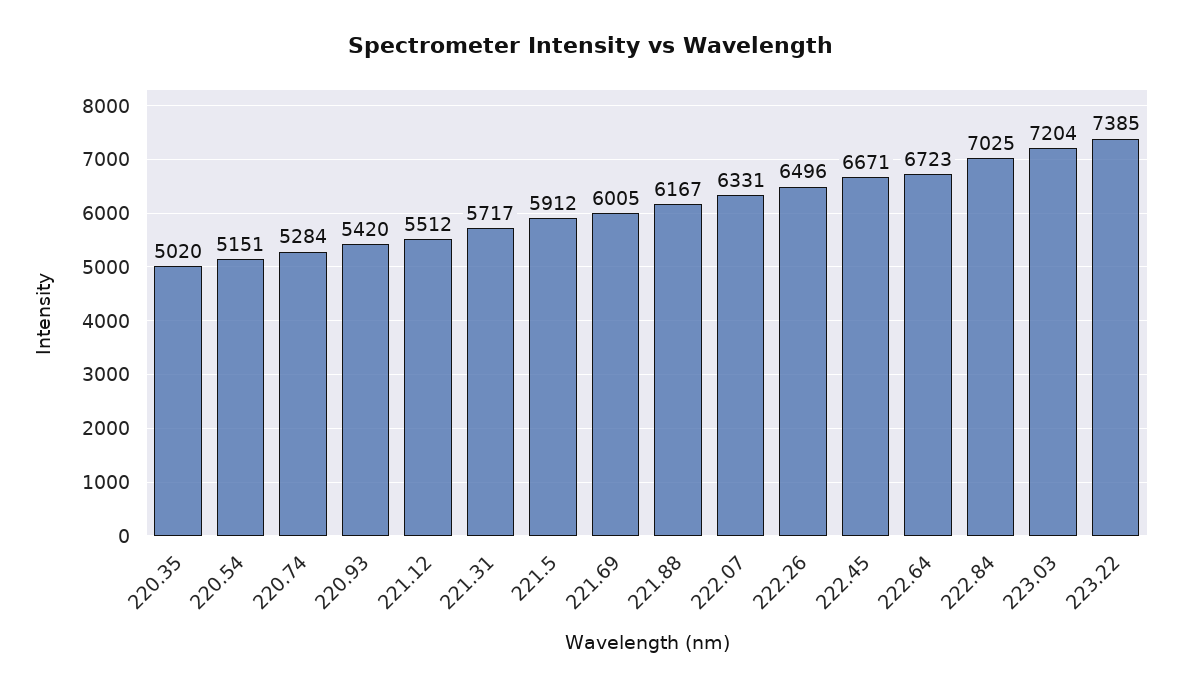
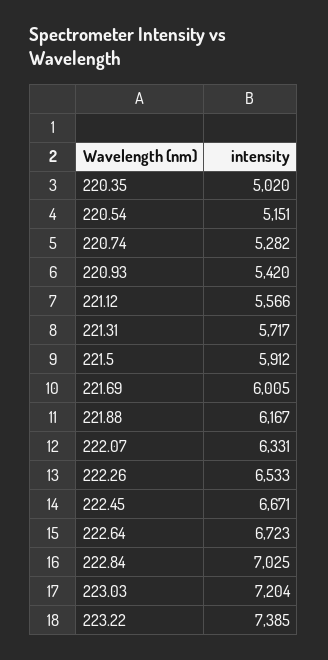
  {
    "220.35": 5020,
    "220.54": 5151,
-   "220.74": 5284,
+   "220.74": 5282,
    "220.93": 5420,
-   "221.12": 5512,
+   "221.12": 5566,
    "221.31": 5717,
    "221.5": 5912,
    "221.69": 6005,
    "221.88": 6167,
    "222.07": 6331,
-   "222.26": 6496,
+   "222.26": 6533,
    "222.45": 6671,
    "222.64": 6723,
    "222.84": 7025,
    "223.03": 7204,
    "223.22": 7385
  }

